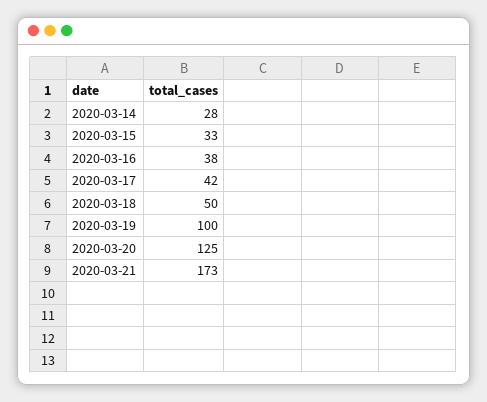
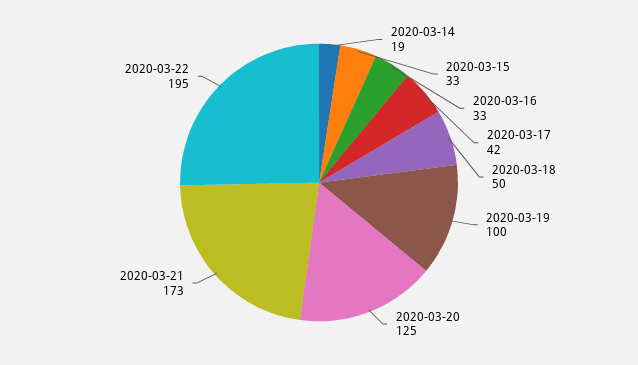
  {
-   "2020-03-14": 28,
+   "2020-03-14": 19,
    "2020-03-15": 33,
-   "2020-03-16": 38,
+   "2020-03-16": 33,
    "2020-03-17": 42,
    "2020-03-18": 50,
    "2020-03-19": 100,
    "2020-03-20": 125,
-   "2020-03-21": 173
+   "2020-03-21": 173,
+   "2020-03-22": 195
  }

